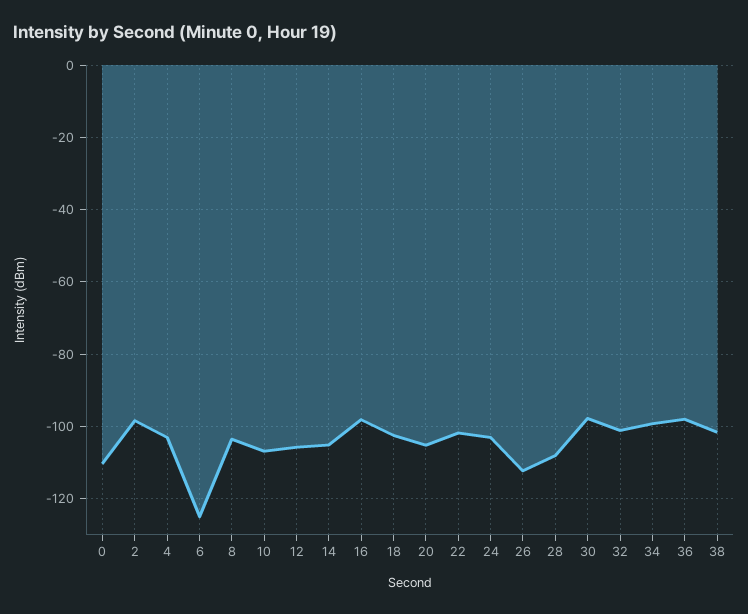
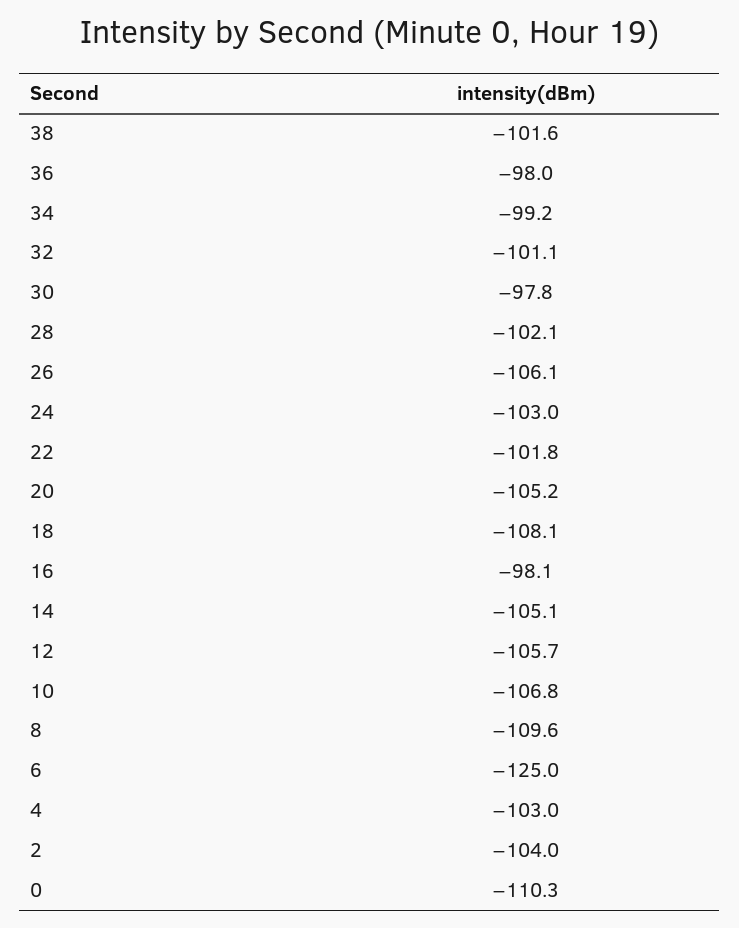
  {
    "0": -110.3,
-   "2": -98,
+   "2": -104,
    "4": -103,
    "6": -125,
-   "8": -104,
+   "8": -109.6,
    "10": -106.8,
    "12": -105.7,
    "14": -105.1,
    "16": -98.1,
-   "18": -102,
+   "18": -108.1,
    "20": -105.2,
    "22": -101.8,
    "24": -103,
-   "26": -112,
+   "26": -106.1,
-   "28": -108,
+   "28": -102.1,
    "30": -97.8,
    "32": -101.1,
    "34": -99.2,
    "36": -98,
    "38": -101.6
  }

